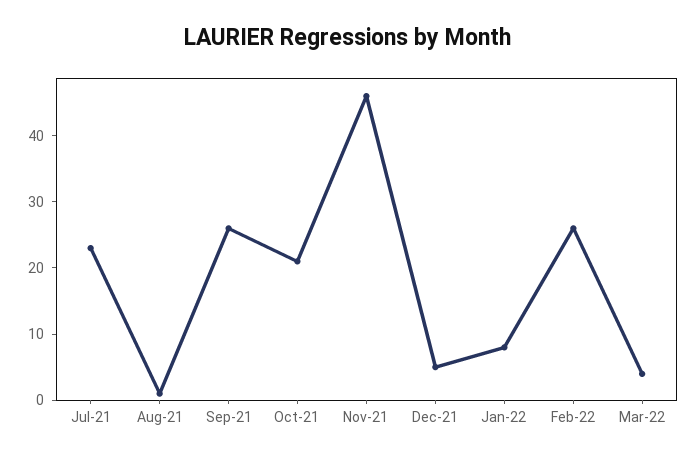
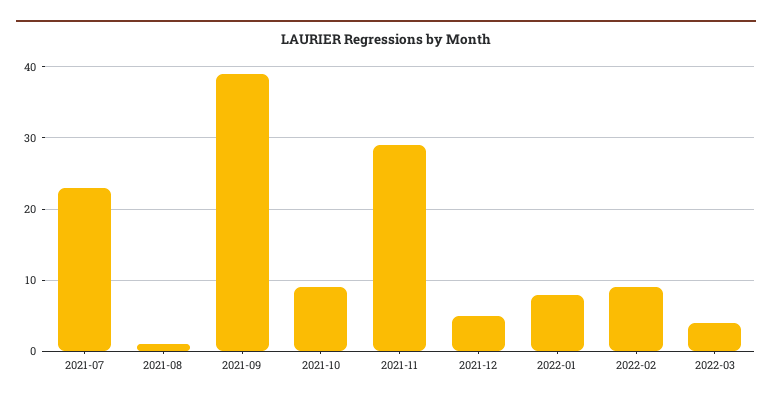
  {
    "Jul-21": 23,
    "Aug-21": 1,
-   "Sep-21": 25,
+   "Sep-21": 39,
-   "Oct-21": 20,
+   "Oct-21": 9,
-   "Nov-21": 45,
+   "Nov-21": 29,
    "Dec-21": 5,
    "Jan-22": 8,
-   "Feb-22": 25,
+   "Feb-22": 9,
    "Mar-22": 4
  }

